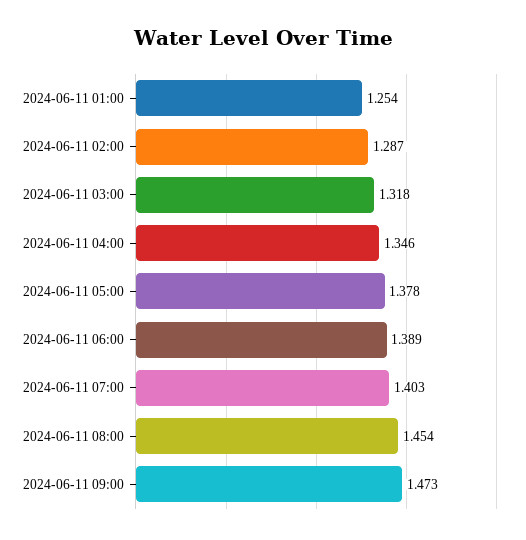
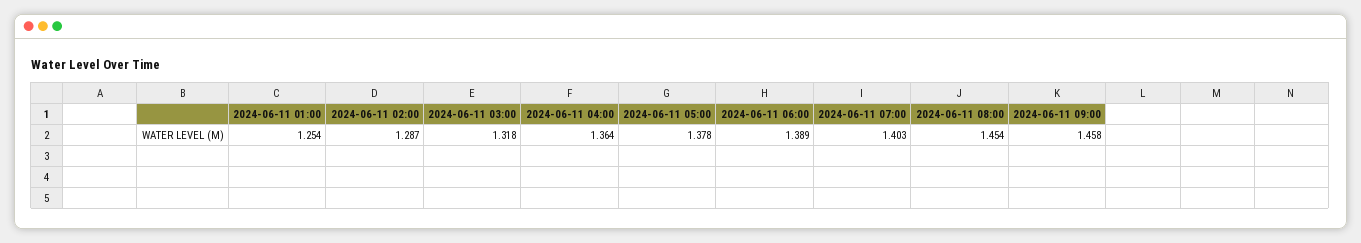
  {
    "2024-06-11 01:00": 1.254,
    "2024-06-11 02:00": 1.287,
    "2024-06-11 03:00": 1.318,
-   "2024-06-11 04:00": 1.346,
+   "2024-06-11 04:00": 1.364,
    "2024-06-11 05:00": 1.378,
    "2024-06-11 06:00": 1.389,
    "2024-06-11 07:00": 1.403,
    "2024-06-11 08:00": 1.454,
-   "2024-06-11 09:00": 1.473
+   "2024-06-11 09:00": 1.458
  }

